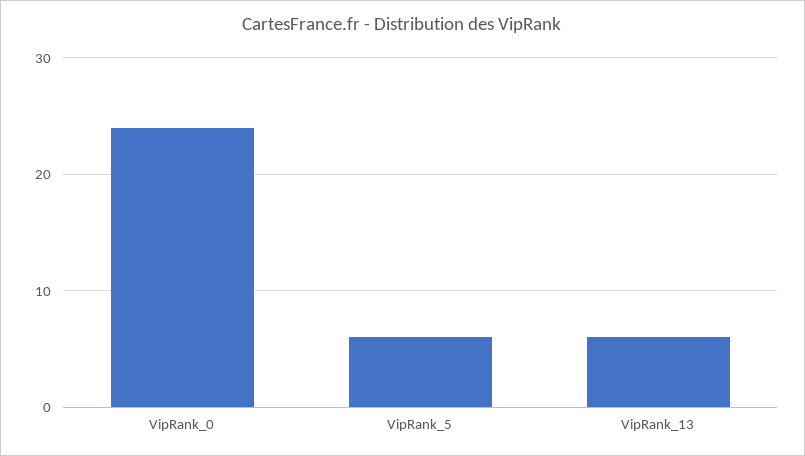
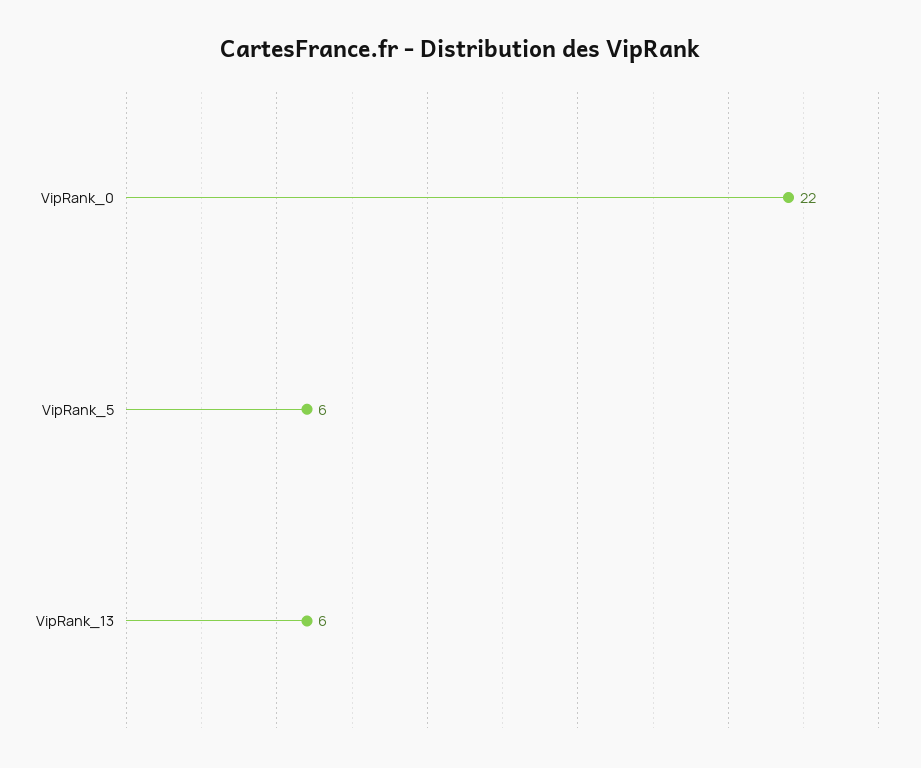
  {
-   "VipRank_0": 24,
+   "VipRank_0": 22,
    "VipRank_5": 6,
    "VipRank_13": 6
  }

